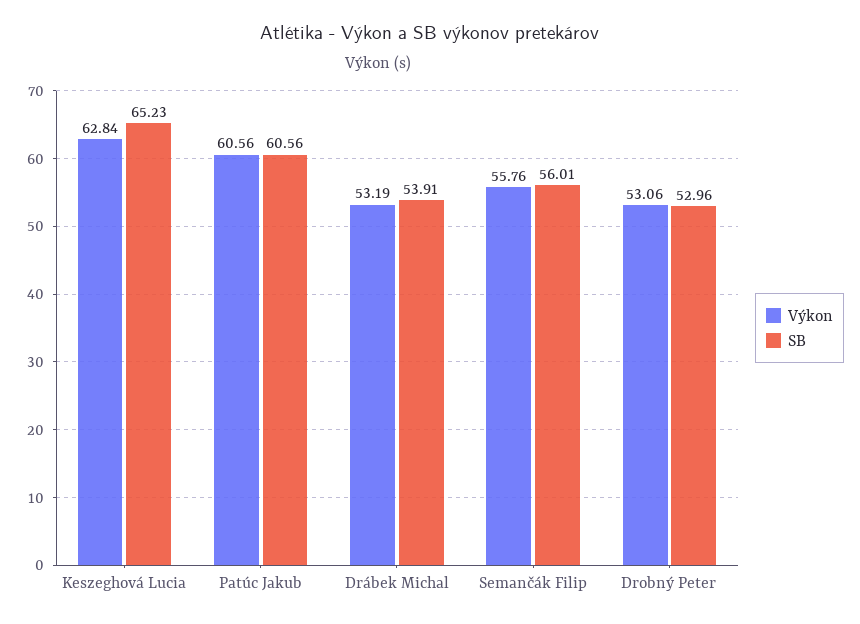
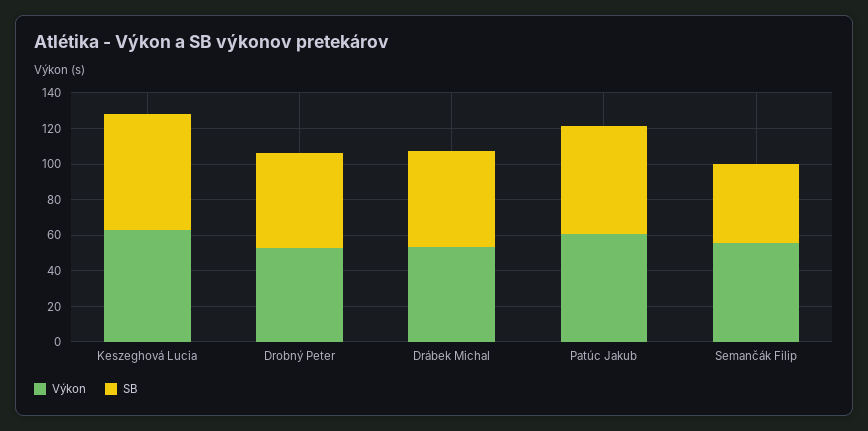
  {
    "Výkon": {
      "Keszeghová Lucia": 62.84,
      "Patúc Jakub": 60.56,
      "Drábek Michal": 53.19,
      "Semančák Filip": 55.76,
      "Drobný Peter": 53.06
    },
    "SB": {
      "Keszeghová Lucia": 65.23,
      "Patúc Jakub": 60.56,
      "Drábek Michal": 53.91,
-     "Semančák Filip": 56.01,
+     "Semančák Filip": 45,
      "Drobný Peter": 52.96
    }
  }

